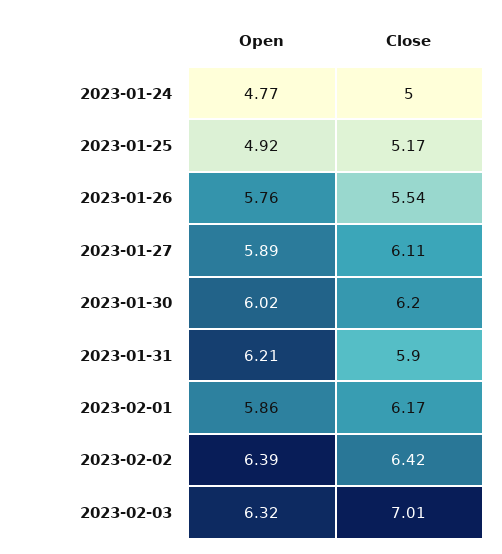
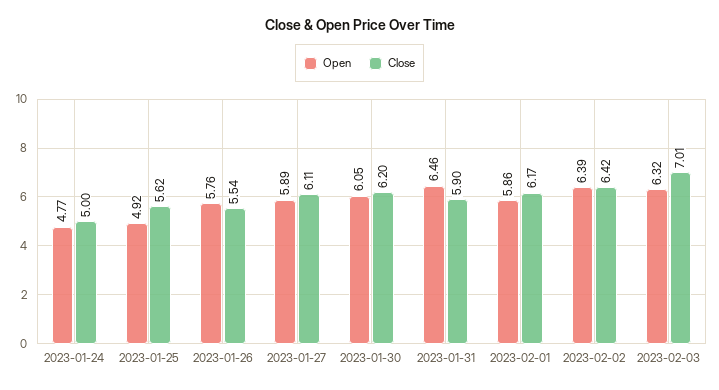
  {
    "Open": {
      "2023-01-24": 4.77,
      "2023-01-25": 4.92,
      "2023-01-26": 5.76,
      "2023-01-27": 5.89,
-     "2023-01-30": 6.02,
+     "2023-01-30": 6.05,
-     "2023-01-31": 6.21,
+     "2023-01-31": 6.46,
      "2023-02-01": 5.86,
      "2023-02-02": 6.39,
      "2023-02-03": 6.32
    },
    "Close": {
      "2023-01-24": 5,
-     "2023-01-25": 5.17,
+     "2023-01-25": 5.62,
      "2023-01-26": 5.54,
      "2023-01-27": 6.11,
      "2023-01-30": 6.2,
      "2023-01-31": 5.9,
      "2023-02-01": 6.17,
      "2023-02-02": 6.42,
      "2023-02-03": 7.01
    }
  }

